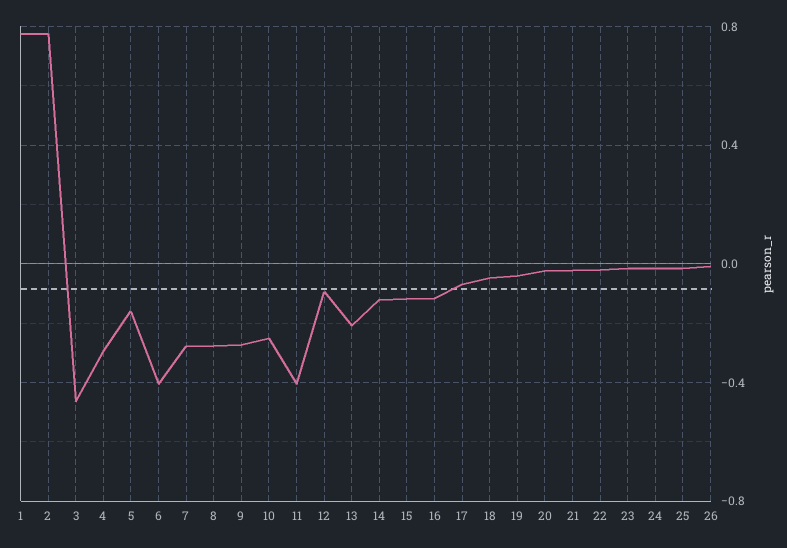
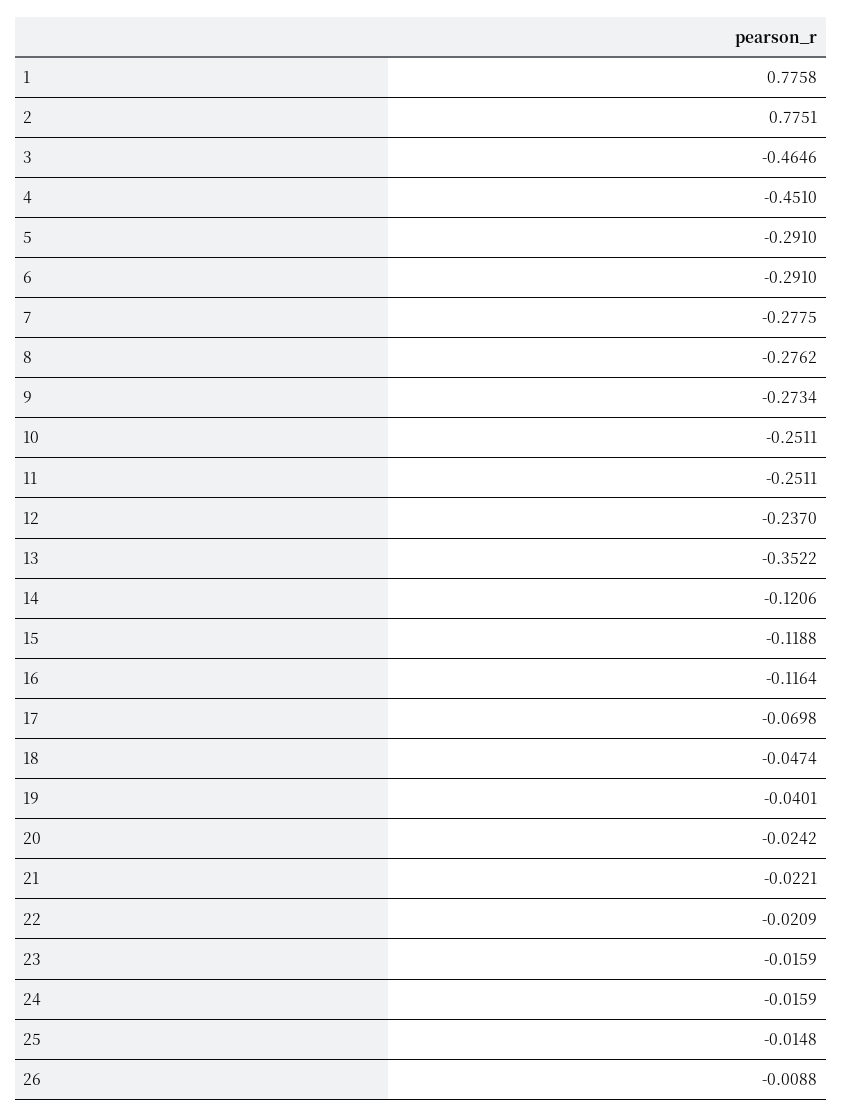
  {
    "1": 0.7758,
    "2": 0.7751,
    "3": -0.4646,
-   "4": -0.3,
+   "4": -0.451,
-   "5": -0.15,
+   "5": -0.291,
-   "6": -0.4,
+   "6": -0.291,
    "7": -0.2775,
    "8": -0.2762,
    "9": -0.2734,
    "10": -0.2511,
-   "11": -0.4,
+   "11": -0.2511,
-   "12": -0.1,
+   "12": -0.237,
-   "13": -0.2,
+   "13": -0.3522,
    "14": -0.1206,
    "15": -0.1188,
    "16": -0.1164,
    "17": -0.0698,
    "18": -0.0474,
    "19": -0.0401,
    "20": -0.0242,
    "21": -0.0221,
    "22": -0.0209,
    "23": -0.0159,
    "24": -0.0159,
    "25": -0.0148,
    "26": -0.0088
  }

